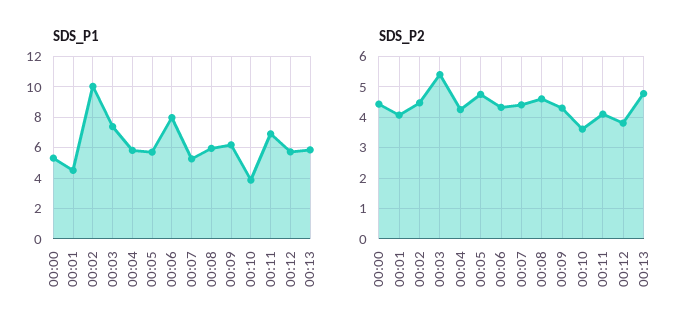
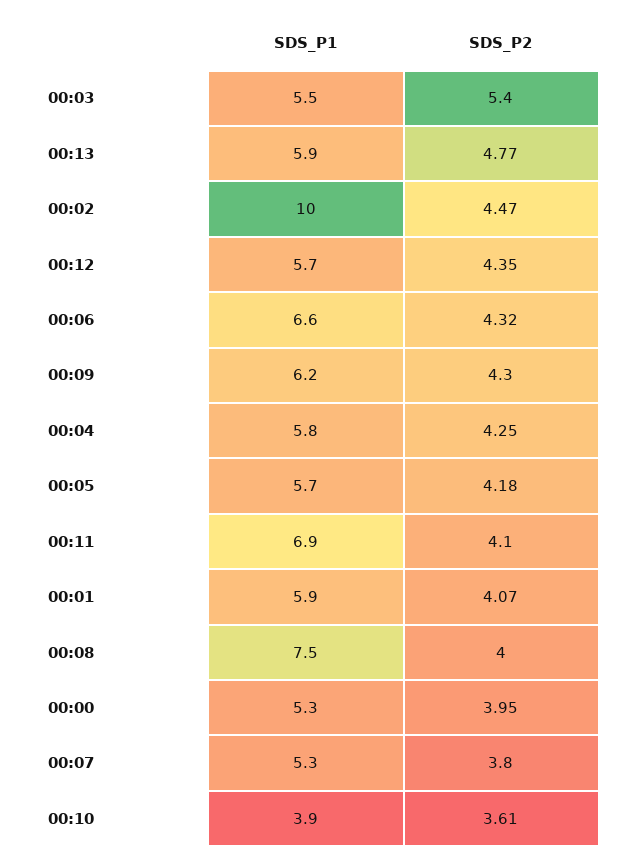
  {
    "SDS_P1": {
      "00:00": 5.3,
-     "00:01": 4.5,
+     "00:01": 5.9,
      "00:02": 10,
-     "00:03": 7.5,
+     "00:03": 5.5,
      "00:04": 5.8,
      "00:05": 5.7,
-     "00:06": 8,
+     "00:06": 6.6,
      "00:07": 5.3,
-     "00:08": 6,
+     "00:08": 7.5,
      "00:09": 6.2,
      "00:10": 3.9,
      "00:11": 6.9,
      "00:12": 5.7,
      "00:13": 5.9
    },
    "SDS_P2": {
-     "00:00": 4.4,
+     "00:00": 3.95,
      "00:01": 4.07,
      "00:02": 4.47,
      "00:03": 5.4,
      "00:04": 4.25,
-     "00:05": 4.8,
+     "00:05": 4.18,
      "00:06": 4.32,
-     "00:07": 4.4,
+     "00:07": 3.8,
-     "00:08": 4.6,
+     "00:08": 4,
      "00:09": 4.3,
      "00:10": 3.61,
      "00:11": 4.1,
-     "00:12": 3.8,
+     "00:12": 4.35,
      "00:13": 4.77
    }
  }

